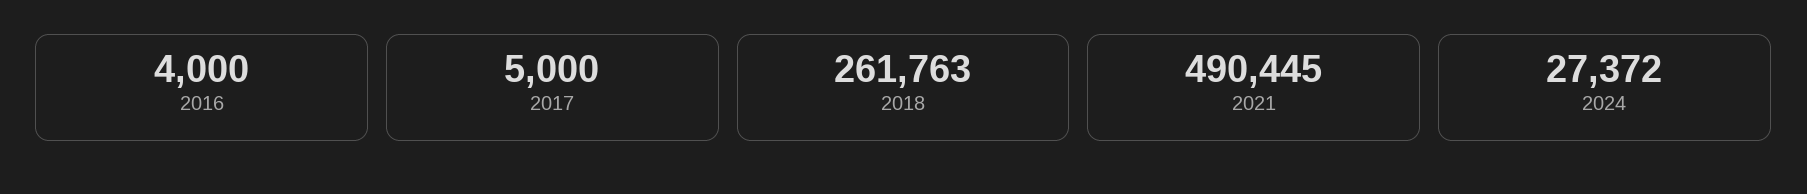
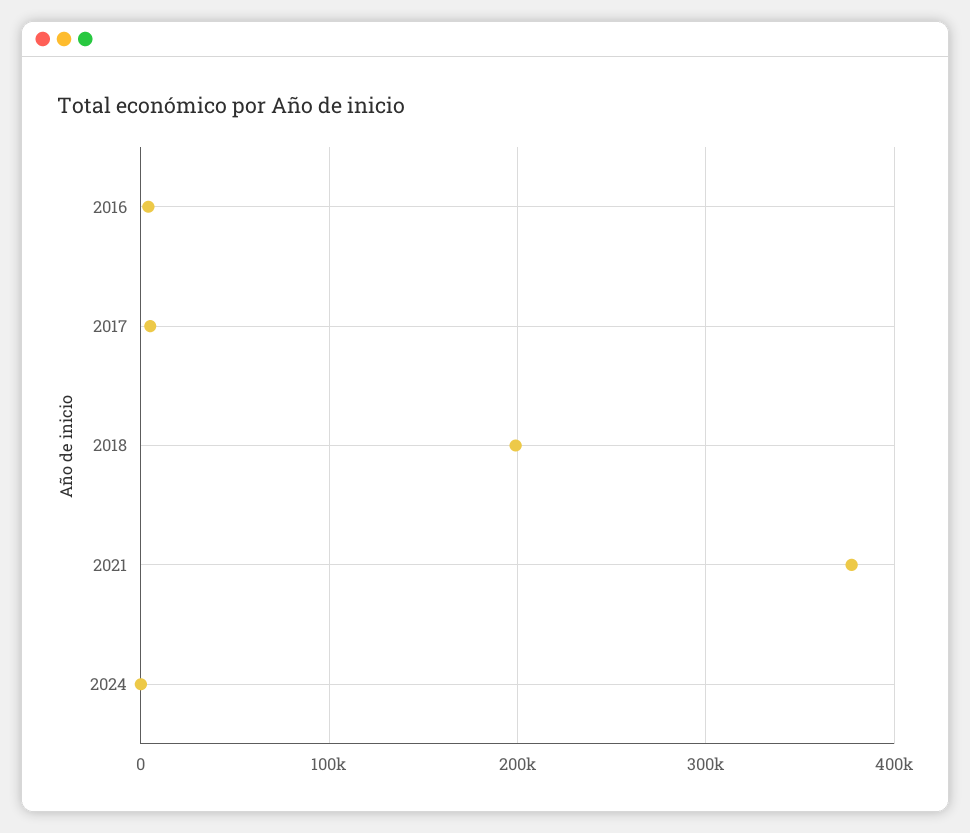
  {
    "2016": 4000,
    "2017": 5000,
-   "2018": 261763,
+   "2018": 200000,
-   "2021": 490445,
+   "2021": 380000,
-   "2024": 27372
+   "2024": 0
  }

